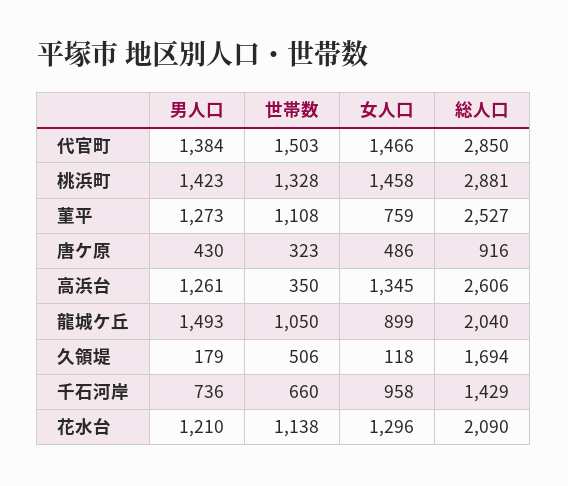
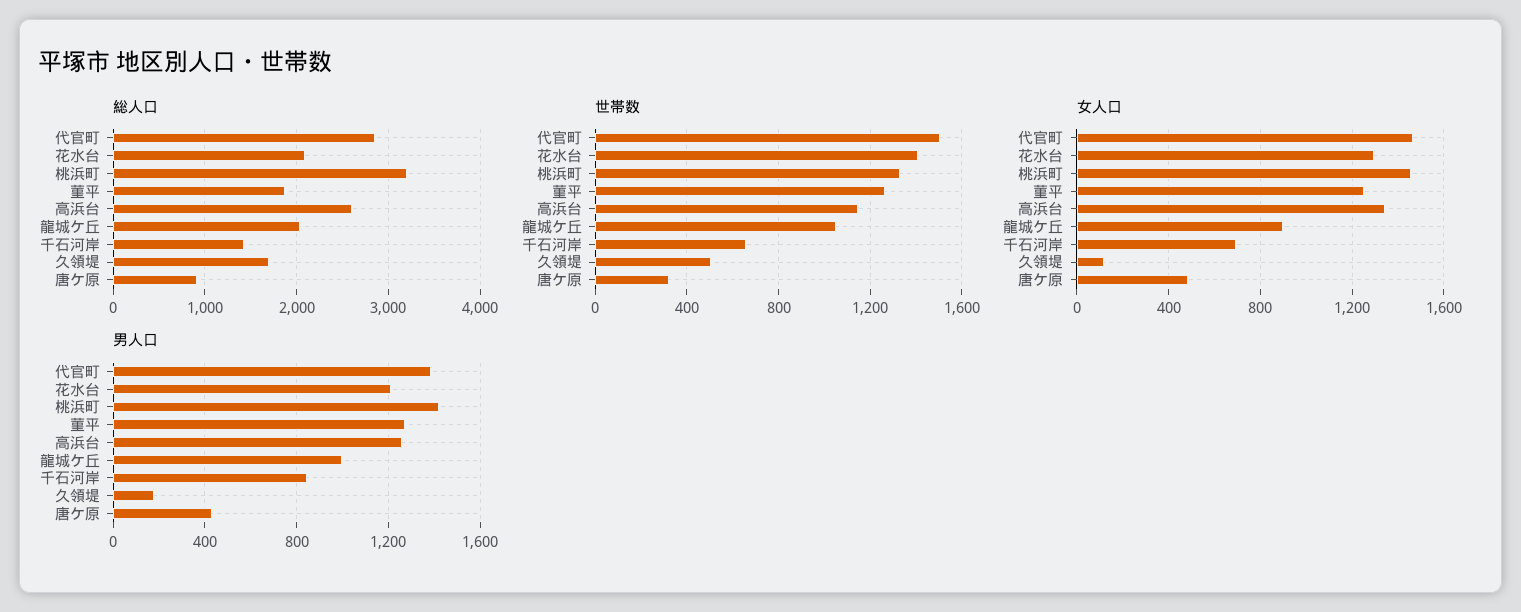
  {
    "男人口": {
      "代官町": 1384,
      "桃浜町": 1423,
      "菫平": 1273,
      "唐ケ原": 430,
      "高浜台": 1261,
-     "龍城ケ丘": 1493,
+     "龍城ケ丘": 1000,
      "久領堤": 179,
-     "千石河岸": 736,
+     "千石河岸": 850,
      "花水台": 1210
    },
    "世帯数": {
      "代官町": 1503,
      "桃浜町": 1328,
-     "菫平": 1108,
+     "菫平": 1250,
      "唐ケ原": 323,
-     "高浜台": 350,
+     "高浜台": 1150,
      "龍城ケ丘": 1050,
      "久領堤": 506,
      "千石河岸": 660,
-     "花水台": 1138
+     "花水台": 1400
    },
    "女人口": {
      "代官町": 1466,
      "桃浜町": 1458,
-     "菫平": 759,
+     "菫平": 1250,
      "唐ケ原": 486,
      "高浜台": 1345,
      "龍城ケ丘": 899,
      "久領堤": 118,
-     "千石河岸": 958,
+     "千石河岸": 700,
      "花水台": 1296
    },
    "総人口": {
      "代官町": 2850,
-     "桃浜町": 2881,
+     "桃浜町": 3200,
-     "菫平": 2527,
+     "菫平": 1900,
      "唐ケ原": 916,
      "高浜台": 2606,
      "龍城ケ丘": 2040,
      "久領堤": 1694,
      "千石河岸": 1429,
      "花水台": 2090
    }
  }

